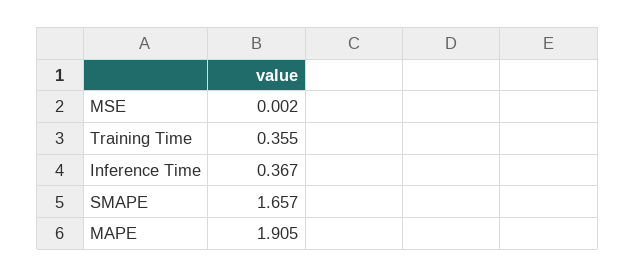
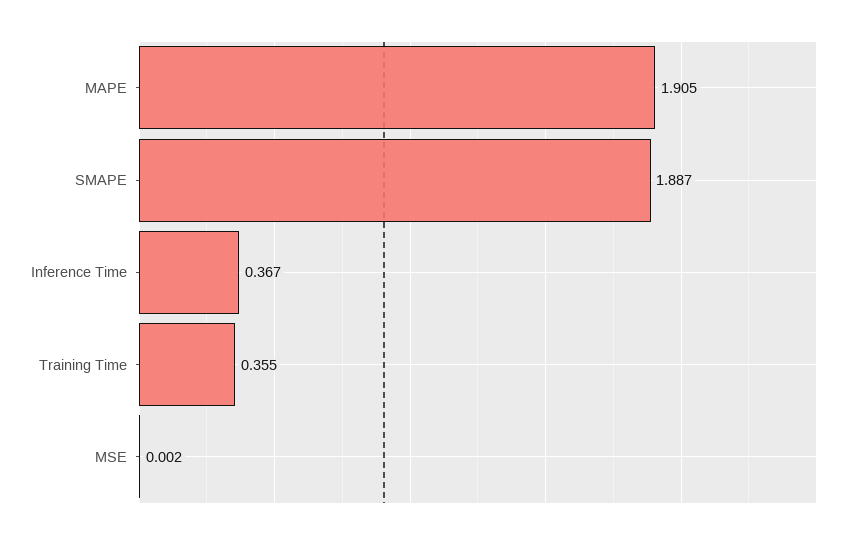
  {
    "MSE": 0.002,
    "Training Time": 0.355,
    "Inference Time": 0.367,
-   "SMAPE": 1.657,
+   "SMAPE": 1.887,
    "MAPE": 1.905
  }

